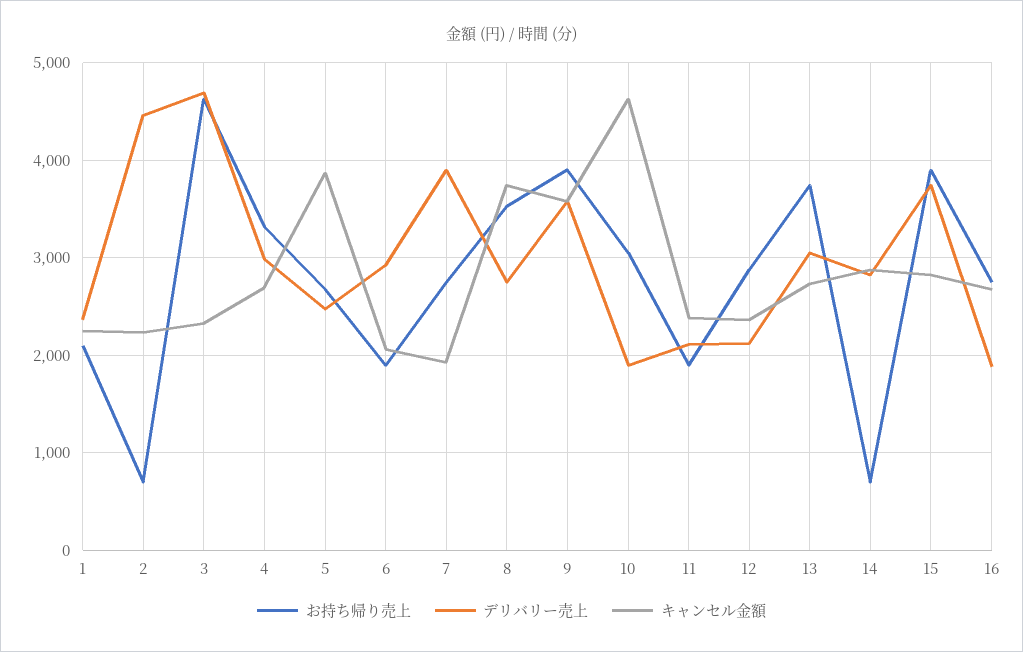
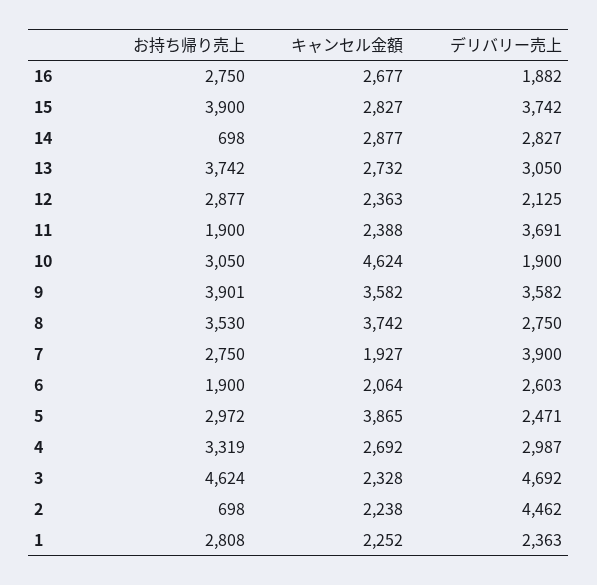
  {
    "お持ち帰り売上": {
-     "1": 2100,
+     "1": 2808,
      "2": 698,
      "3": 4624,
      "4": 3319,
-     "5": 2700,
+     "5": 2972,
      "6": 1900,
      "7": 2750,
      "8": 3530,
      "9": 3901,
      "10": 3050,
      "11": 1900,
      "12": 2877,
      "13": 3742,
      "14": 698,
      "15": 3900,
      "16": 2750
    },
    "デリバリー売上": {
      "1": 2363,
      "2": 4462,
      "3": 4692,
      "4": 2987,
      "5": 2471,
-     "6": 2900,
+     "6": 2603,
      "7": 3900,
      "8": 2750,
      "9": 3582,
      "10": 1900,
-     "11": 2100,
+     "11": 3691,
      "12": 2125,
      "13": 3050,
      "14": 2827,
      "15": 3742,
      "16": 1882
    },
    "キャンセル金額": {
      "1": 2252,
      "2": 2238,
      "3": 2328,
      "4": 2692,
      "5": 3865,
      "6": 2064,
      "7": 1927,
      "8": 3742,
      "9": 3582,
      "10": 4624,
      "11": 2388,
      "12": 2363,
      "13": 2732,
      "14": 2877,
      "15": 2827,
      "16": 2677
    }
  }

